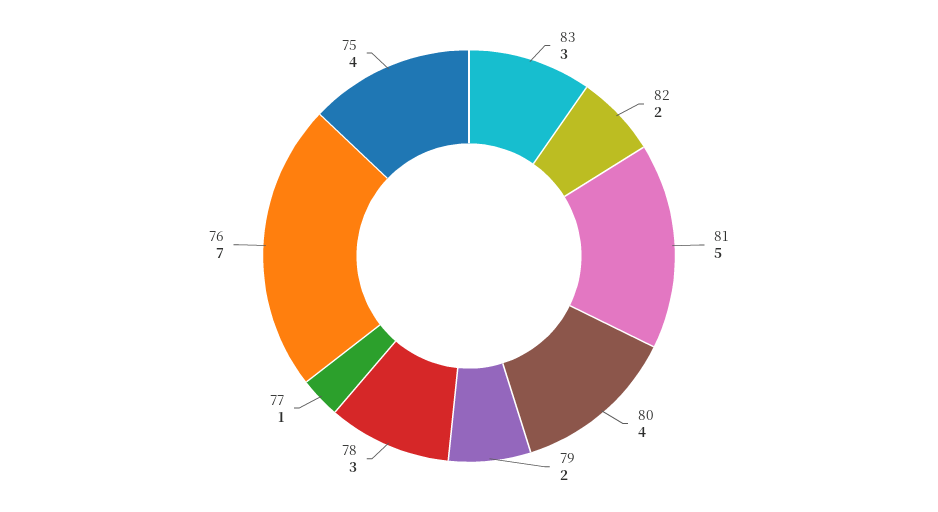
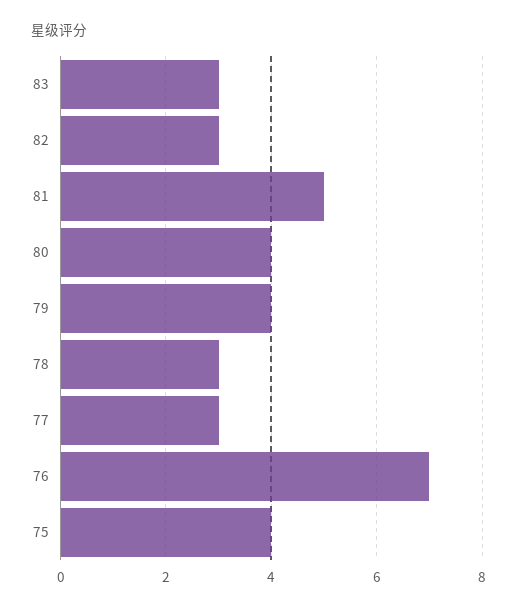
  {
    "83": 3,
-   "82": 2,
+   "82": 3,
    "81": 5,
    "80": 4,
-   "79": 2,
+   "79": 4,
    "78": 3,
-   "77": 1,
+   "77": 3,
    "76": 7,
    "75": 4
  }

